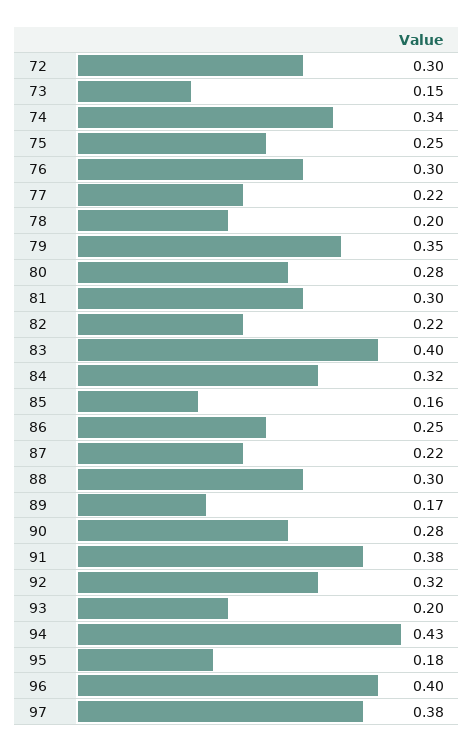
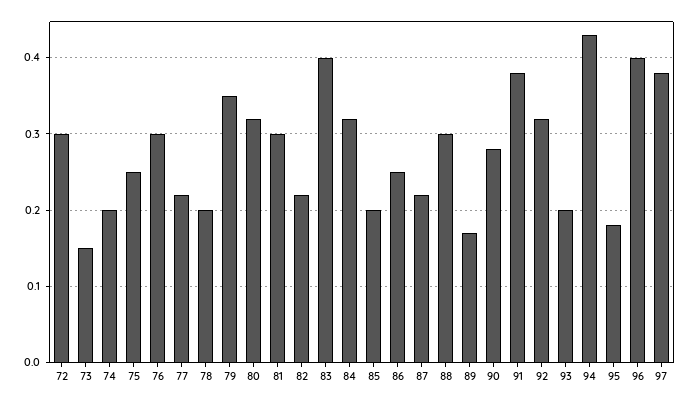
  {
    "72": 0.3,
    "73": 0.15,
-   "74": 0.34,
+   "74": 0.2,
    "75": 0.25,
    "76": 0.3,
    "77": 0.22,
    "78": 0.2,
    "79": 0.35,
-   "80": 0.28,
+   "80": 0.32,
    "81": 0.3,
    "82": 0.22,
    "83": 0.4,
    "84": 0.32,
-   "85": 0.16,
+   "85": 0.2,
    "86": 0.25,
    "87": 0.22,
    "88": 0.3,
    "89": 0.17,
    "90": 0.28,
    "91": 0.38,
    "92": 0.32,
    "93": 0.2,
    "94": 0.43,
    "95": 0.18,
    "96": 0.4,
    "97": 0.38
  }

